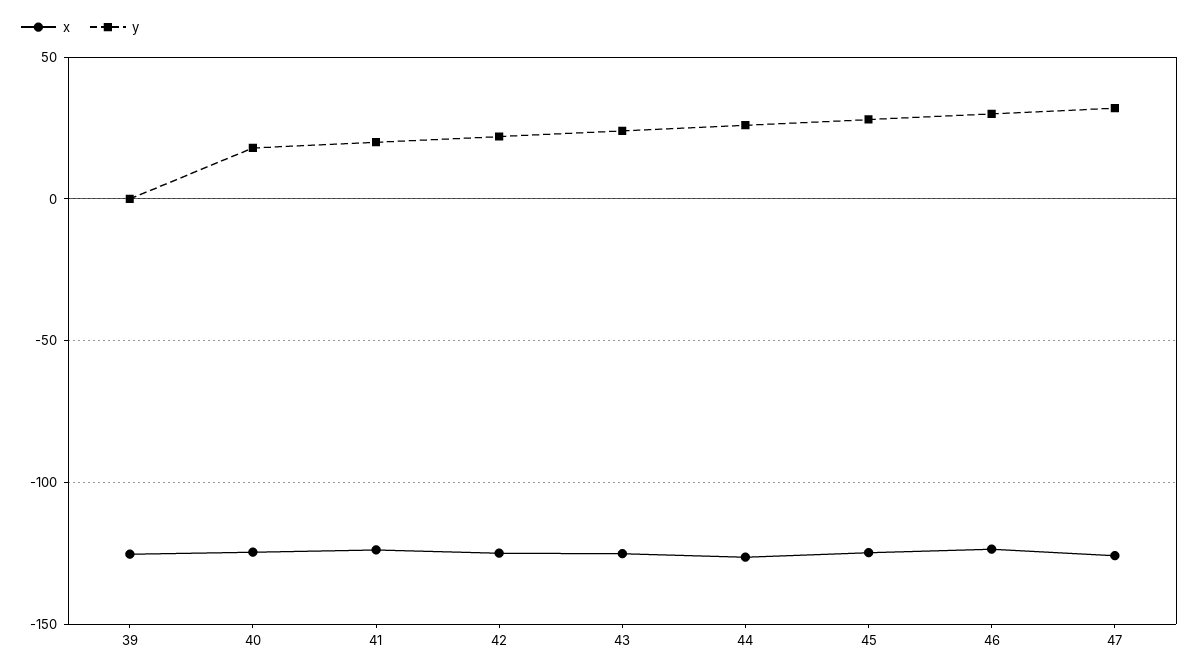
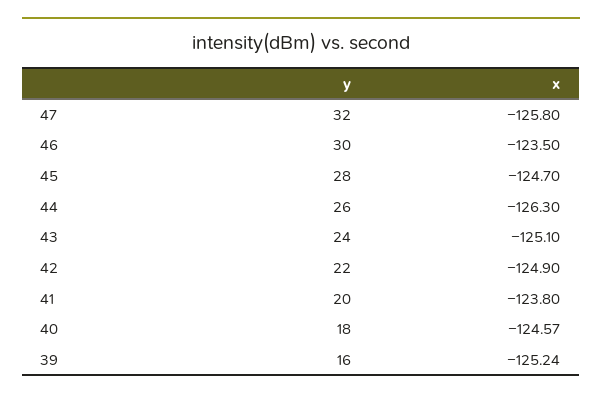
  {
    "x": {
      "39": -125.24,
      "40": -124.57,
      "41": -123.8,
      "42": -124.9,
      "43": -125.1,
      "44": -126.3,
      "45": -124.7,
      "46": -123.5,
      "47": -125.8
    },
    "y": {
-     "39": 0,
+     "39": 16,
      "40": 18,
      "41": 20,
      "42": 22,
      "43": 24,
      "44": 26,
      "45": 28,
      "46": 30,
      "47": 32
    }
  }

